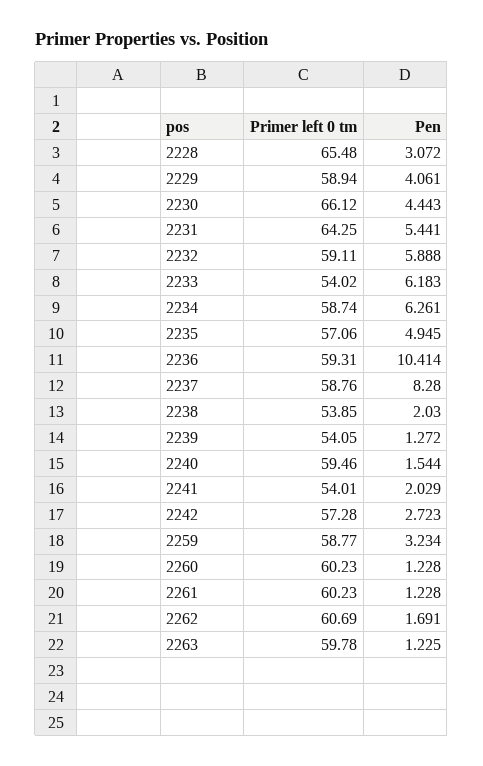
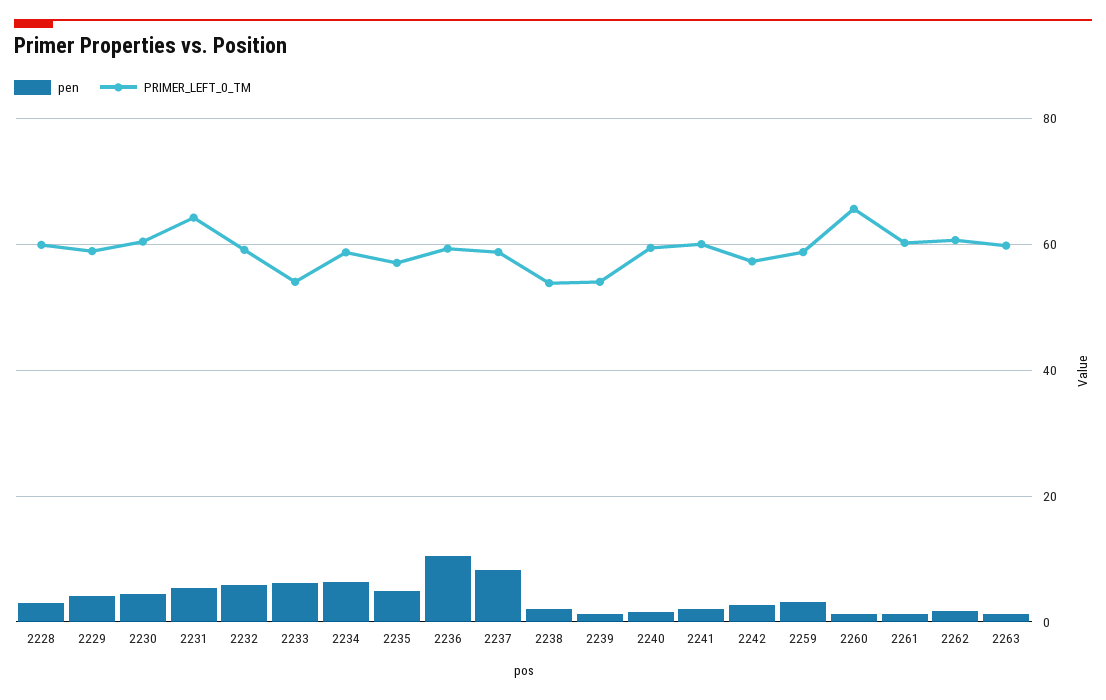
  {
    "Primer left 0 tm": {
-     "2228": 65.48,
+     "2228": 60,
      "2229": 58.94,
-     "2230": 66.12,
+     "2230": 60,
      "2231": 64.25,
      "2232": 59.11,
      "2233": 54.02,
      "2234": 58.74,
      "2235": 57.06,
      "2236": 59.31,
      "2237": 58.76,
      "2238": 53.85,
      "2239": 54.05,
      "2240": 59.46,
-     "2241": 54.01,
+     "2241": 60,
      "2242": 57.28,
      "2259": 58.77,
-     "2260": 60.23,
+     "2260": 66,
      "2261": 60.23,
      "2262": 60.69,
      "2263": 59.78
    },
    "Pen": {
      "2228": 3.072,
      "2229": 4.061,
      "2230": 4.443,
      "2231": 5.441,
      "2232": 5.888,
      "2233": 6.183,
      "2234": 6.261,
      "2235": 4.945,
      "2236": 10.414,
      "2237": 8.28,
      "2238": 2.03,
      "2239": 1.272,
      "2240": 1.544,
      "2241": 2.029,
      "2242": 2.723,
      "2259": 3.234,
      "2260": 1.228,
      "2261": 1.228,
      "2262": 1.691,
      "2263": 1.225
    }
  }

